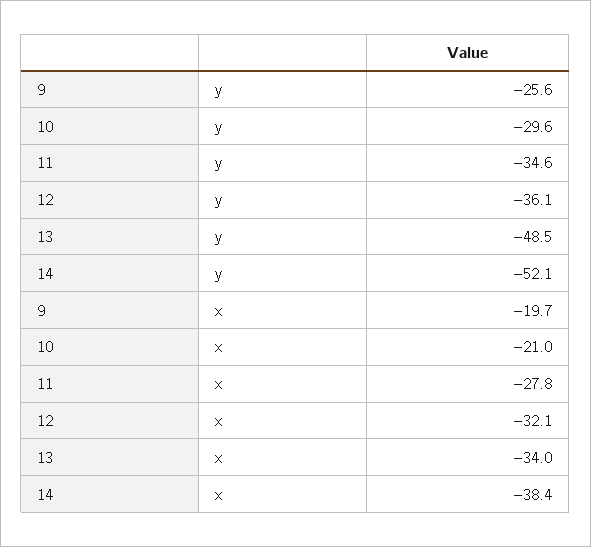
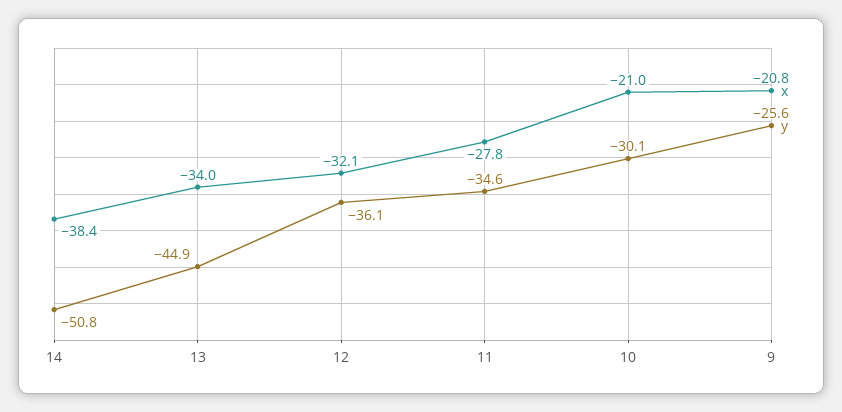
  {
    "y": {
      "9": -25.6,
-     "10": -29.6,
+     "10": -30.1,
      "11": -34.6,
      "12": -36.1,
-     "13": -48.5,
+     "13": -44.9,
-     "14": -52.1
+     "14": -50.8
    },
    "x": {
-     "9": -19.7,
+     "9": -20.8,
      "10": -21,
      "11": -27.8,
      "12": -32.1,
      "13": -34,
      "14": -38.4
    }
  }

